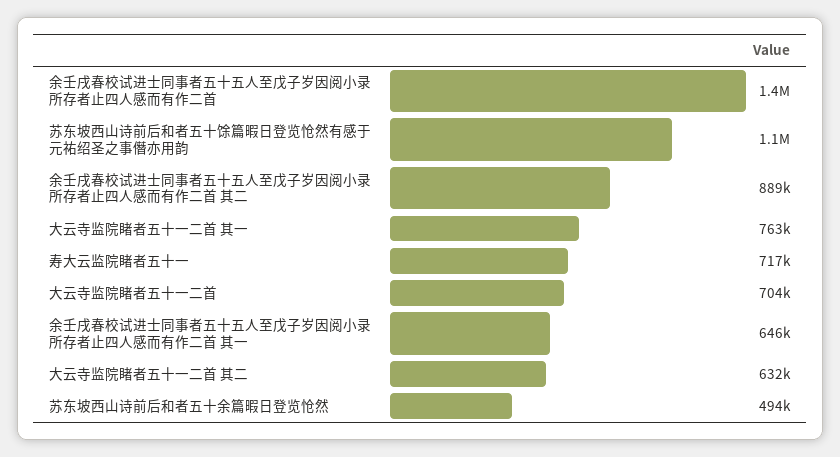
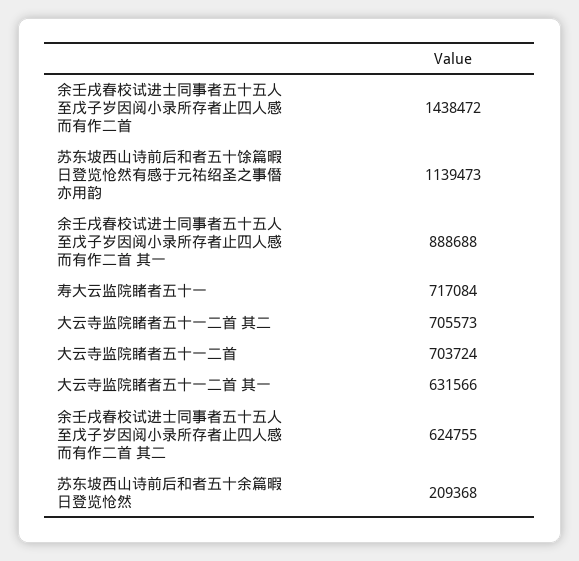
  {
    "余壬戌春校试进士同事者五十五人至戊子岁因阅小录所存者止四人感而有作二首": 1438472,
    "苏东坡西山诗前后和者五十馀篇暇日登览怆然有感于元祐绍圣之事僭亦用韵": 1139473,
-   "余壬戌春校试进士同事者五十五人至戊子岁因阅小录所存者止四人感而有作二首 其二": 889000,
+   "余壬戌春校试进士同事者五十五人至戊子岁因阅小录所存者止四人感而有作二首 其二": 624755,
-   "大云寺监院睹者五十一二首 其一": 763000,
+   "大云寺监院睹者五十一二首 其一": 631566,
    "寿大云监院睹者五十一": 717084,
    "大云寺监院睹者五十一二首": 703724,
-   "余壬戌春校试进士同事者五十五人至戊子岁因阅小录所存者止四人感而有作二首 其一": 646000,
+   "余壬戌春校试进士同事者五十五人至戊子岁因阅小录所存者止四人感而有作二首 其一": 888688,
-   "大云寺监院睹者五十一二首 其二": 632000,
+   "大云寺监院睹者五十一二首 其二": 705573,
-   "苏东坡西山诗前后和者五十余篇暇日登览怆然": 494000
+   "苏东坡西山诗前后和者五十余篇暇日登览怆然": 209368
  }

